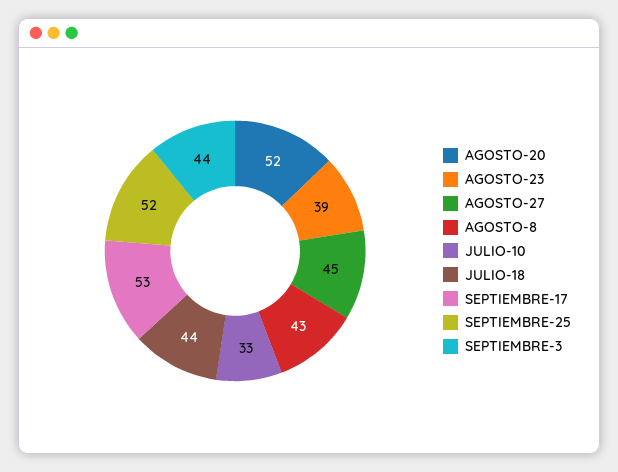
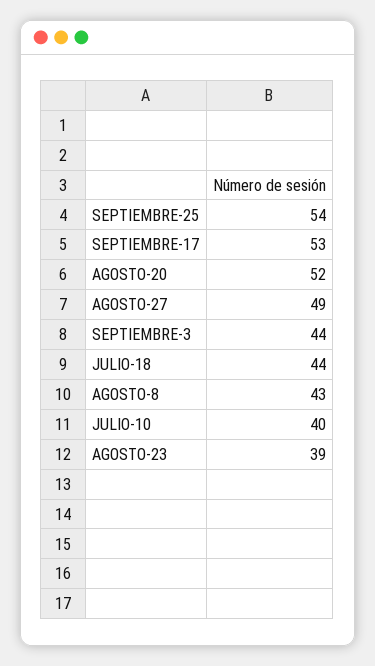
  {
    "AGOSTO-20": 52,
    "AGOSTO-23": 39,
-   "AGOSTO-27": 45,
+   "AGOSTO-27": 49,
    "AGOSTO-8": 43,
-   "JULIO-10": 33,
+   "JULIO-10": 40,
    "JULIO-18": 44,
    "SEPTIEMBRE-17": 53,
-   "SEPTIEMBRE-25": 52,
+   "SEPTIEMBRE-25": 54,
    "SEPTIEMBRE-3": 44
  }

